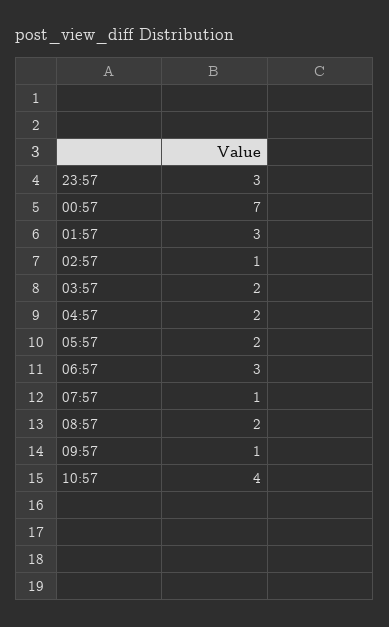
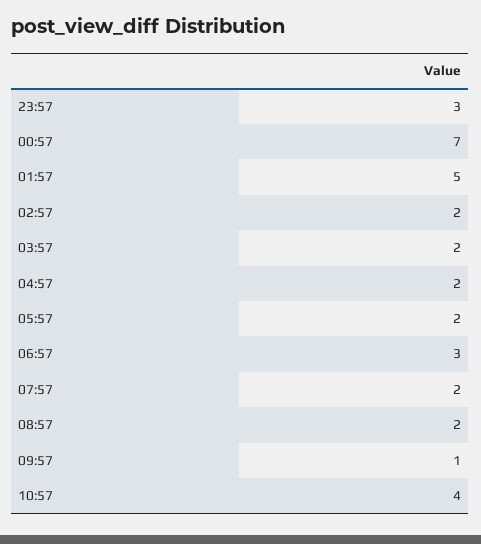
  {
    "23:57": 3,
    "00:57": 7,
-   "01:57": 3,
+   "01:57": 5,
-   "02:57": 1,
+   "02:57": 2,
    "03:57": 2,
    "04:57": 2,
    "05:57": 2,
    "06:57": 3,
-   "07:57": 1,
+   "07:57": 2,
    "08:57": 2,
    "09:57": 1,
    "10:57": 4
  }

